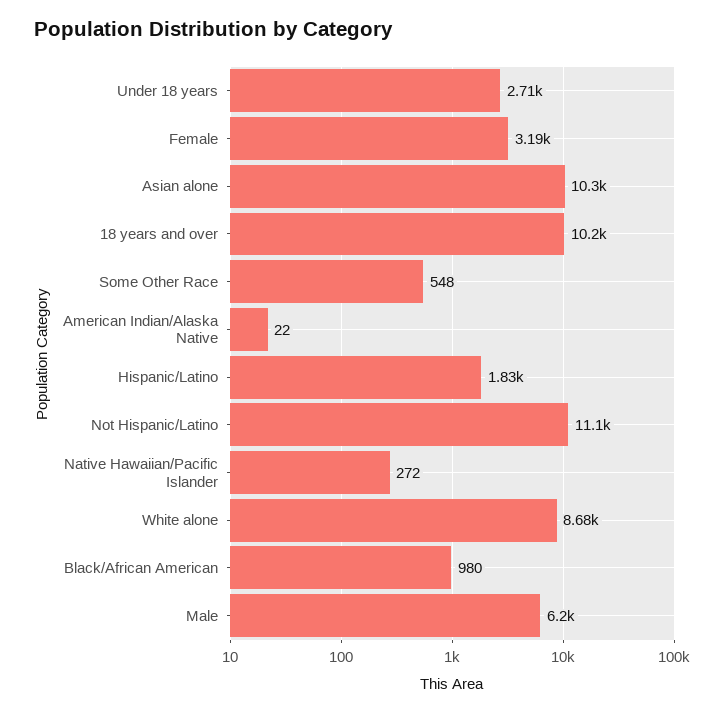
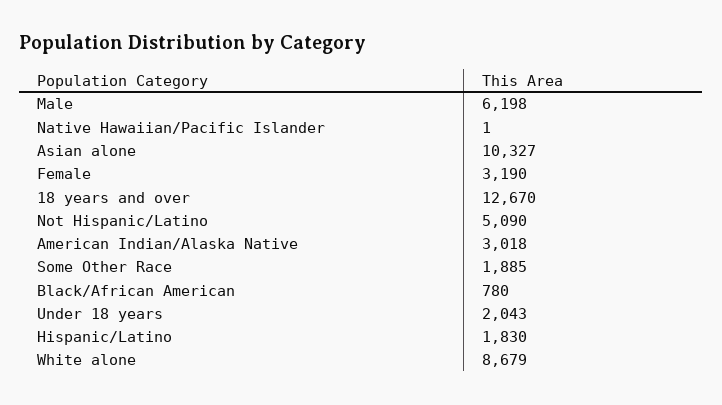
  {
-   "Under 18 years": 2710,
+   "Under 18 years": 2043,
    "Female": 3190,
    "Asian alone": 10327,
-   "18 years and over": 10200,
+   "18 years and over": 12670,
-   "Some Other Race": 548,
+   "Some Other Race": 1885,
-   "American Indian/Alaska Native": 22,
+   "American Indian/Alaska Native": 3018,
    "Hispanic/Latino": 1830,
-   "Not Hispanic/Latino": 11100,
+   "Not Hispanic/Latino": 5090,
-   "Native Hawaiian/Pacific Islander": 272,
+   "Native Hawaiian/Pacific Islander": 1,
    "White alone": 8679,
-   "Black/African American": 980,
+   "Black/African American": 780,
    "Male": 6198
  }

